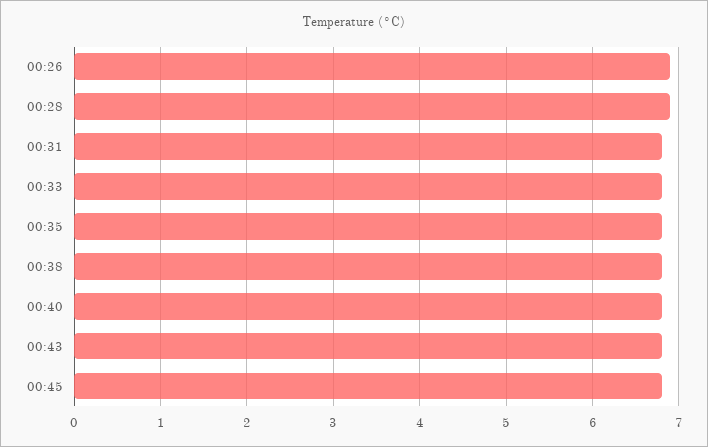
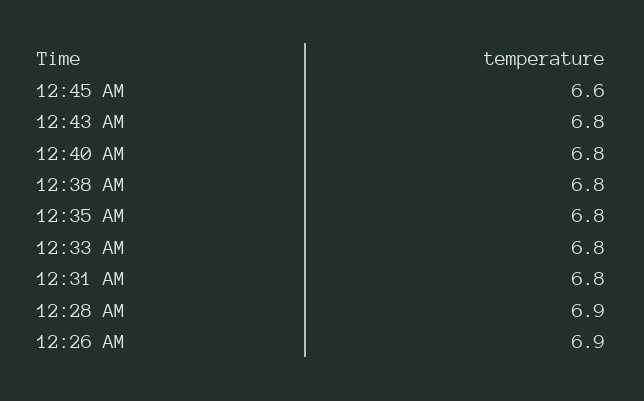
  {
    "00:26": 6.9,
    "00:28": 6.9,
    "00:31": 6.8,
    "00:33": 6.8,
    "00:35": 6.8,
    "00:38": 6.8,
    "00:40": 6.8,
    "00:43": 6.8,
-   "00:45": 6.8
+   "00:45": 6.6
  }

